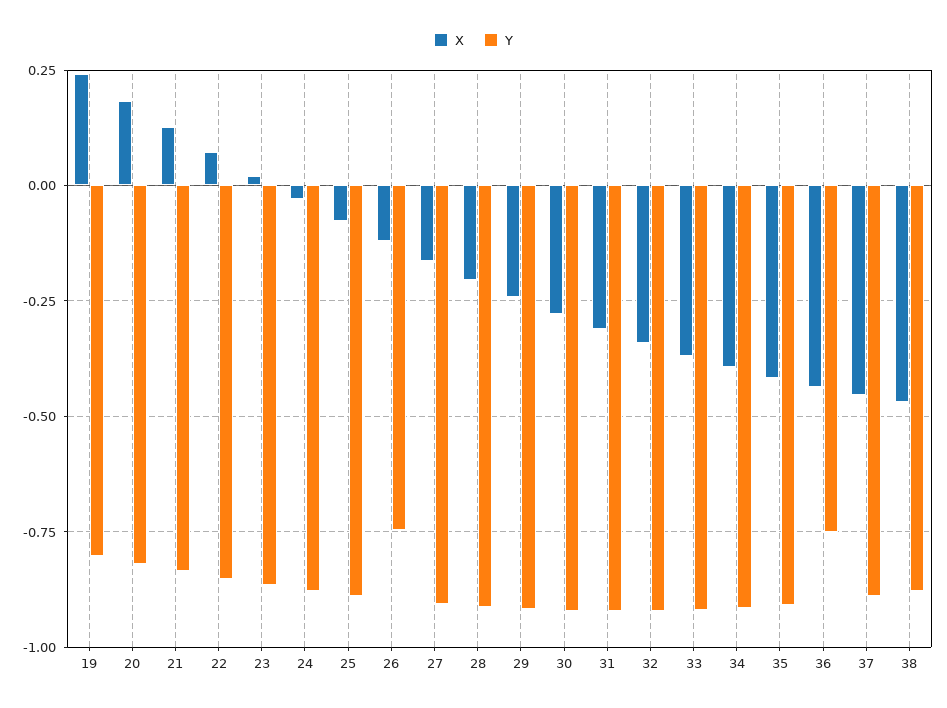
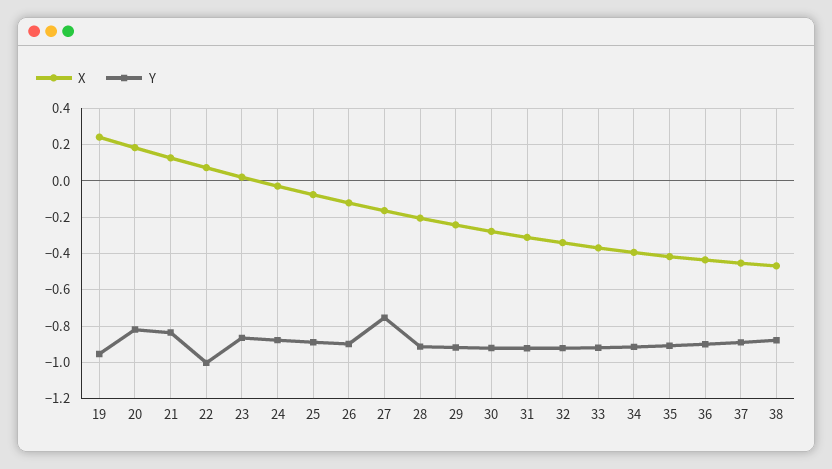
  {
    "X": {
      "19": 0.25,
      "20": 0.175,
      "21": 0.125,
      "22": 0.075,
      "23": 0.025,
      "24": -0.025,
      "25": -0.075,
      "26": -0.125,
      "27": -0.175,
      "28": -0.2,
      "29": -0.25,
      "30": -0.275,
      "31": -0.3,
      "32": -0.35,
      "33": -0.375,
      "34": -0.4,
      "35": -0.425,
      "36": -0.425,
      "37": -0.45,
      "38": -0.475
    },
    "Y": {
-     "19": -0.8,
+     "19": -0.95,
      "20": -0.825,
      "21": -0.825,
-     "22": -0.85,
+     "22": -1,
      "23": -0.875,
      "24": -0.875,
      "25": -0.9,
-     "26": -0.75,
+     "26": -0.9,
-     "27": -0.9,
+     "27": -0.75,
      "28": -0.925,
      "29": -0.925,
      "30": -0.925,
      "31": -0.925,
      "32": -0.925,
      "33": -0.925,
      "34": -0.925,
      "35": -0.9,
-     "36": -0.75,
+     "36": -0.9,
      "37": -0.9,
      "38": -0.875
    }
  }

